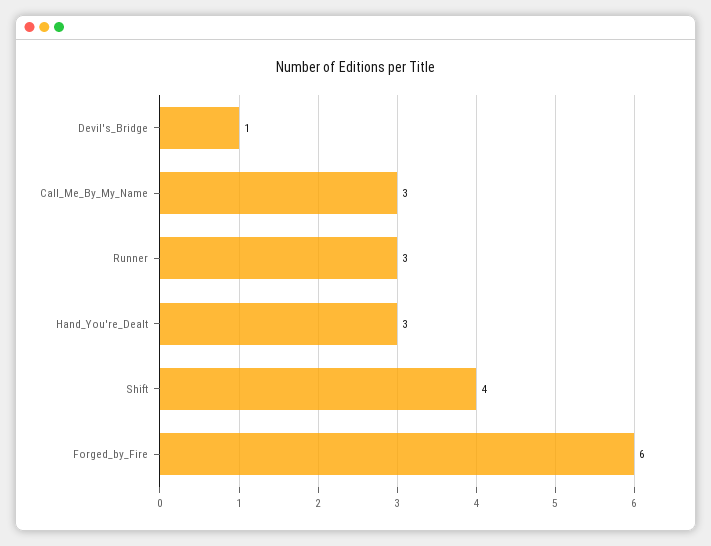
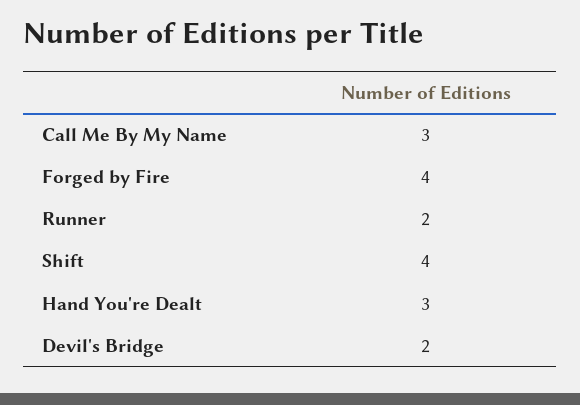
  {
-   "Devil's_Bridge": 1,
+   "Devil's_Bridge": 2,
    "Call_Me_By_My_Name": 3,
-   "Runner": 3,
+   "Runner": 2,
    "Hand_You're_Dealt": 3,
    "Shift": 4,
-   "Forged_by_Fire": 6
+   "Forged_by_Fire": 4
  }

